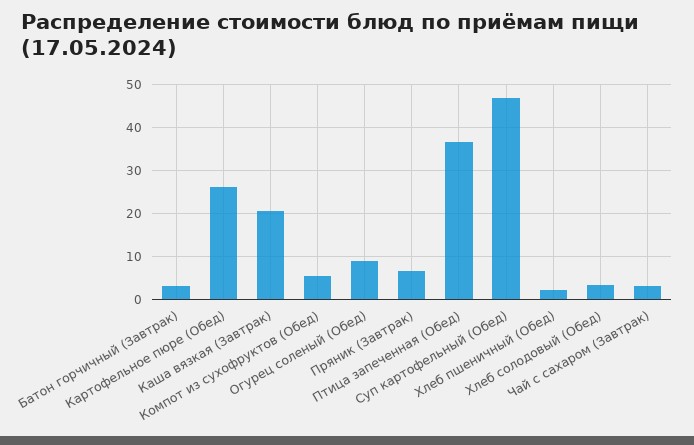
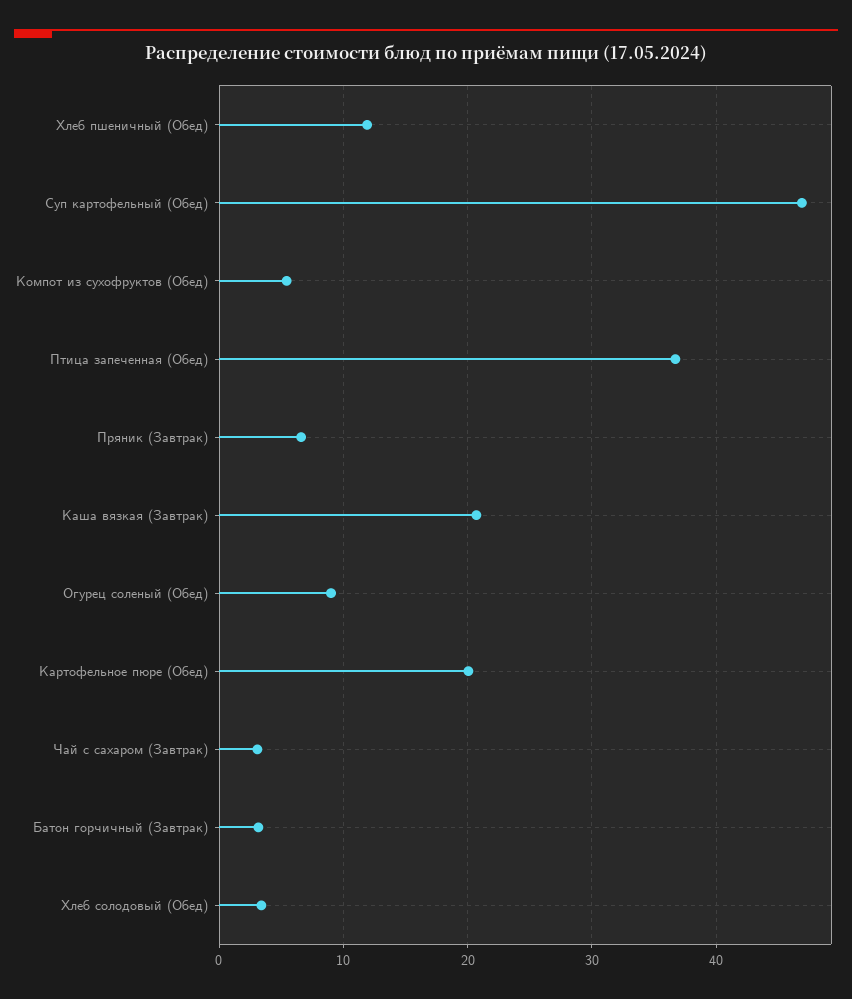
  {
    "Батон горчичный (Завтрак)": 3,
-   "Картофельное пюре (Обед)": 26,
+   "Картофельное пюре (Обед)": 20,
    "Каша вязкая (Завтрак)": 21,
    "Компот из сухофруктов (Обед)": 5,
    "Огурец соленый (Обед)": 9,
    "Пряник (Завтрак)": 7,
    "Птица запеченная (Обед)": 37,
    "Суп картофельный (Обед)": 47,
-   "Хлеб пшеничный (Обед)": 2,
+   "Хлеб пшеничный (Обед)": 12,
    "Хлеб солодовый (Обед)": 3,
    "Чай с сахаром (Завтрак)": 3
  }

